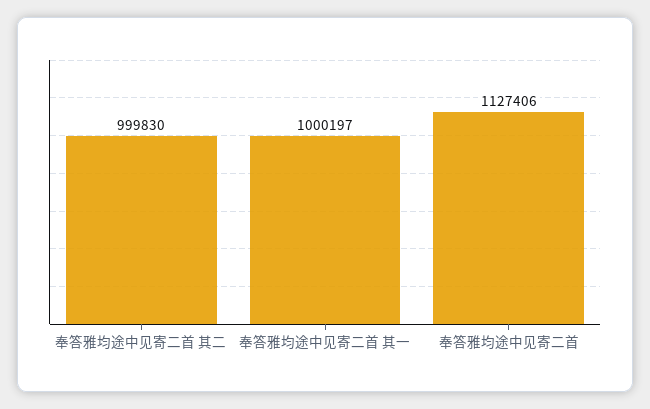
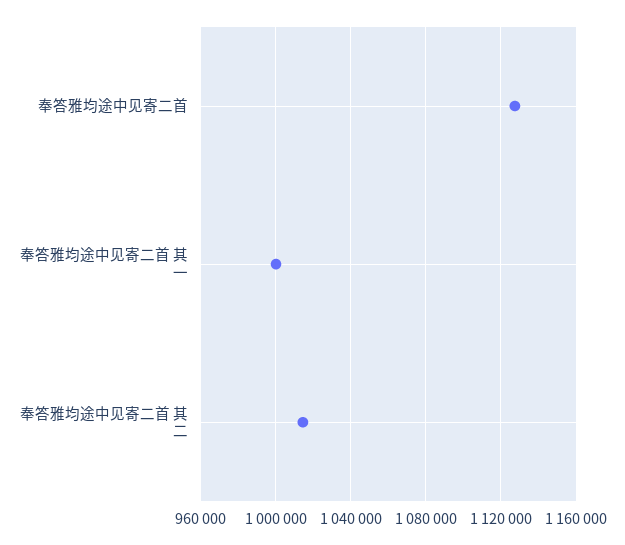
  {
-   "奉答雅均途中见寄二首 其二": 999830,
+   "奉答雅均途中见寄二首 其二": 1015000,
    "奉答雅均途中见寄二首 其一": 1000197,
    "奉答雅均途中见寄二首": 1127406
  }

